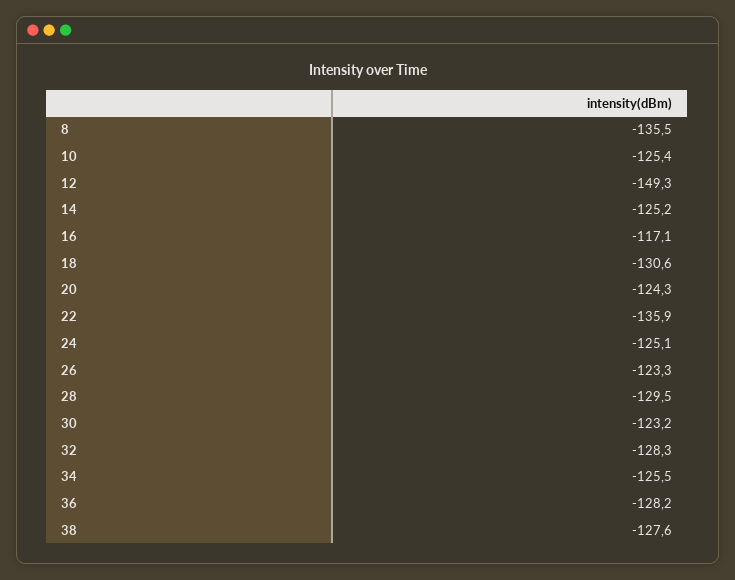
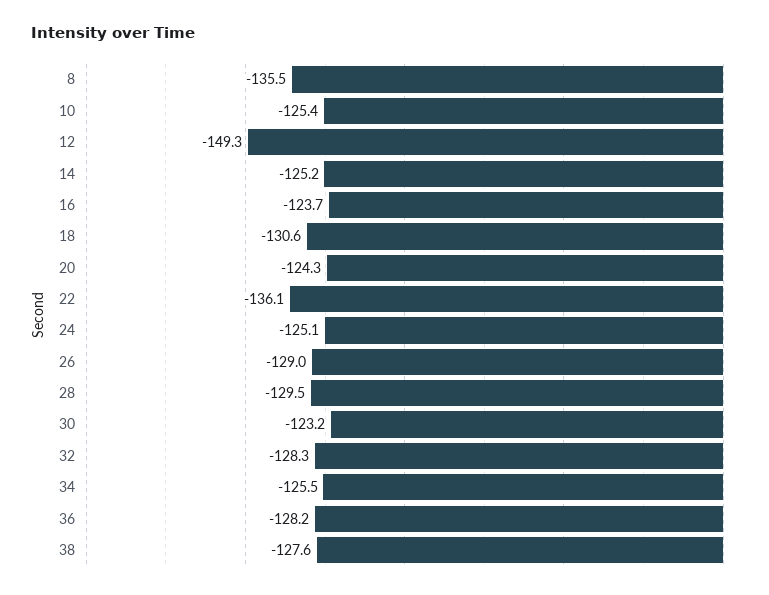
  {
    "8": -135.5,
    "10": -125.4,
    "12": -149.3,
    "14": -125.2,
-   "16": -117.1,
+   "16": -123.7,
    "18": -130.6,
    "20": -124.3,
-   "22": -135.9,
+   "22": -136.1,
    "24": -125.1,
-   "26": -123.3,
+   "26": -129,
    "28": -129.5,
    "30": -123.2,
    "32": -128.3,
    "34": -125.5,
    "36": -128.2,
    "38": -127.6
  }

